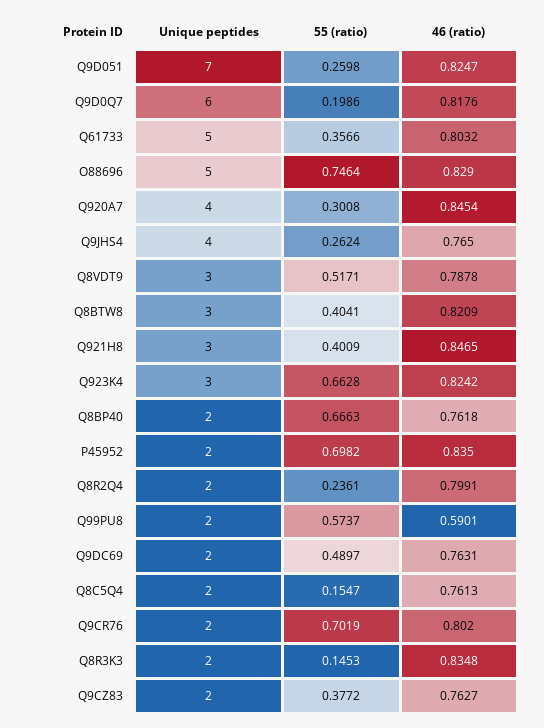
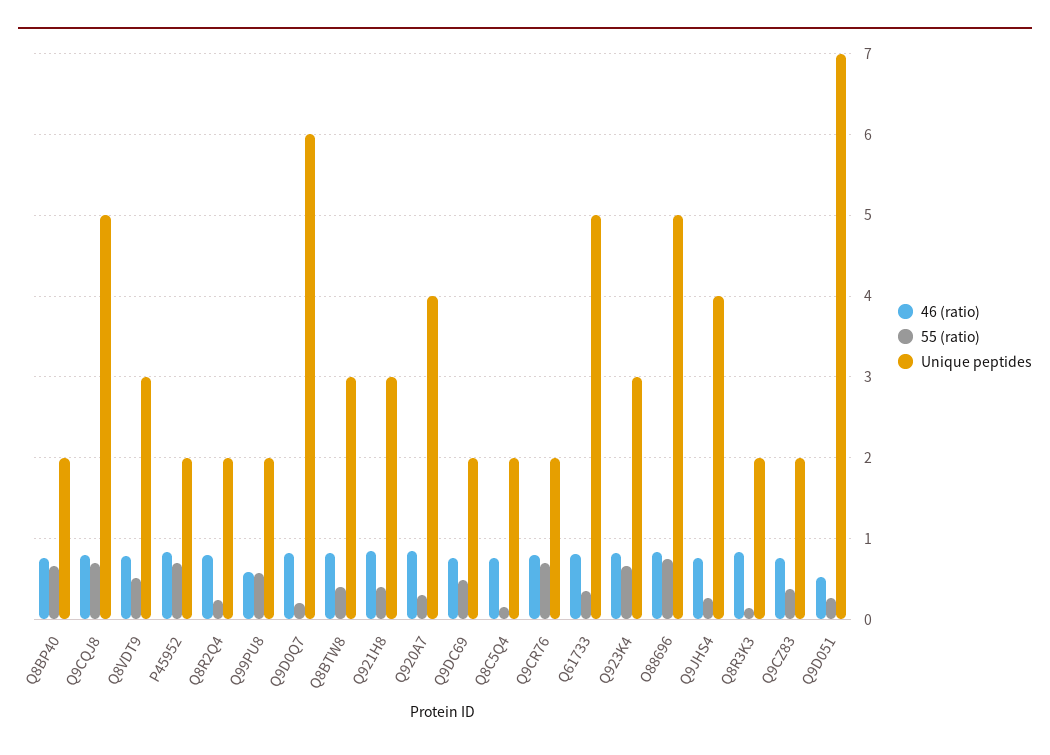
  {
    "Unique peptides": {
      "Q9D051": 7,
      "Q9D0Q7": 6,
      "Q61733": 5,
      "O88696": 5,
      "Q920A7": 4,
      "Q9JHS4": 4,
      "Q8VDT9": 3,
      "Q8BTW8": 3,
      "Q921H8": 3,
      "Q923K4": 3,
      "Q8BP40": 2,
      "P45952": 2,
      "Q8R2Q4": 2,
      "Q99PU8": 2,
      "Q9DC69": 2,
      "Q8C5Q4": 2,
      "Q9CR76": 2,
      "Q8R3K3": 2,
-     "Q9CZ83": 2
+     "Q9CZ83": 2,
+     "Q9CQJ8": 5
    },
    "55 (ratio)": {
      "Q9D051": 0.2598,
      "Q9D0Q7": 0.1986,
      "Q61733": 0.3566,
      "O88696": 0.7464,
      "Q920A7": 0.3008,
      "Q9JHS4": 0.2624,
      "Q8VDT9": 0.5171,
      "Q8BTW8": 0.4041,
      "Q921H8": 0.4009,
      "Q923K4": 0.6628,
      "Q8BP40": 0.6663,
      "P45952": 0.6982,
      "Q8R2Q4": 0.2361,
      "Q99PU8": 0.5737,
      "Q9DC69": 0.4897,
      "Q8C5Q4": 0.1547,
      "Q9CR76": 0.7019,
      "Q8R3K3": 0.1453,
-     "Q9CZ83": 0.3772
+     "Q9CZ83": 0.3772,
+     "Q9CQJ8": 0.7
    },
    "46 (ratio)": {
-     "Q9D051": 0.8247,
+     "Q9D051": 0.5,
      "Q9D0Q7": 0.8176,
      "Q61733": 0.8032,
      "O88696": 0.829,
      "Q920A7": 0.8454,
      "Q9JHS4": 0.765,
      "Q8VDT9": 0.7878,
      "Q8BTW8": 0.8209,
      "Q921H8": 0.8465,
      "Q923K4": 0.8242,
      "Q8BP40": 0.7618,
      "P45952": 0.835,
      "Q8R2Q4": 0.7991,
      "Q99PU8": 0.5901,
      "Q9DC69": 0.7631,
      "Q8C5Q4": 0.7613,
      "Q9CR76": 0.802,
      "Q8R3K3": 0.8348,
-     "Q9CZ83": 0.7627
+     "Q9CZ83": 0.7627,
+     "Q9CQJ8": 0.8
    }
  }

